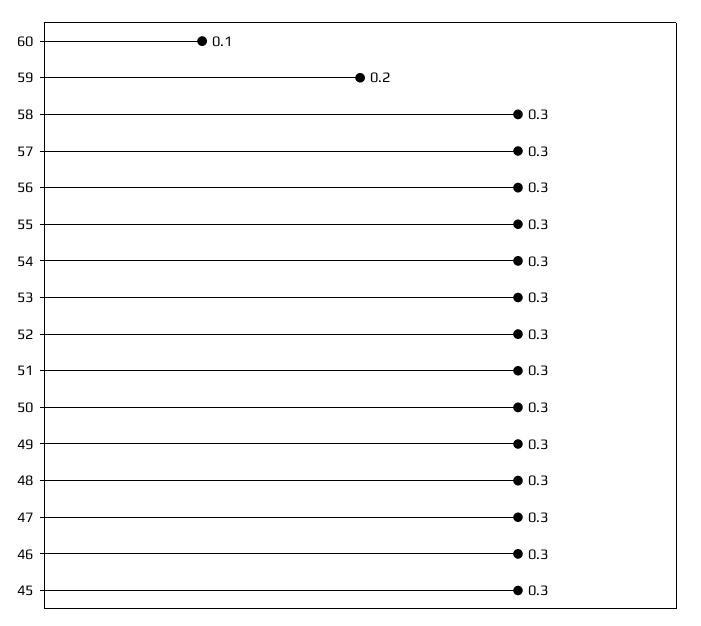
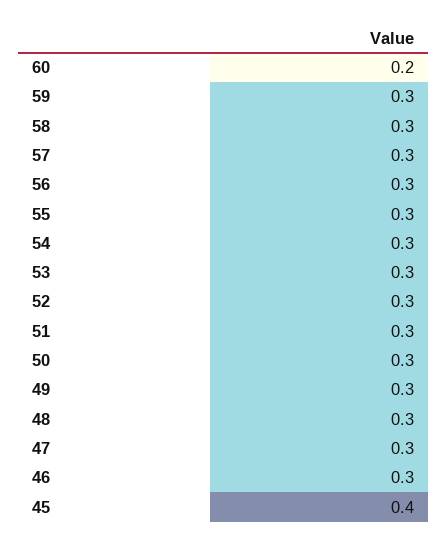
  {
-   "60": 0.1,
+   "60": 0.2,
-   "59": 0.2,
+   "59": 0.3,
    "58": 0.3,
    "57": 0.3,
    "56": 0.3,
    "55": 0.3,
    "54": 0.3,
    "53": 0.3,
    "52": 0.3,
    "51": 0.3,
    "50": 0.3,
    "49": 0.3,
    "48": 0.3,
    "47": 0.3,
    "46": 0.3,
-   "45": 0.3
+   "45": 0.4
  }

